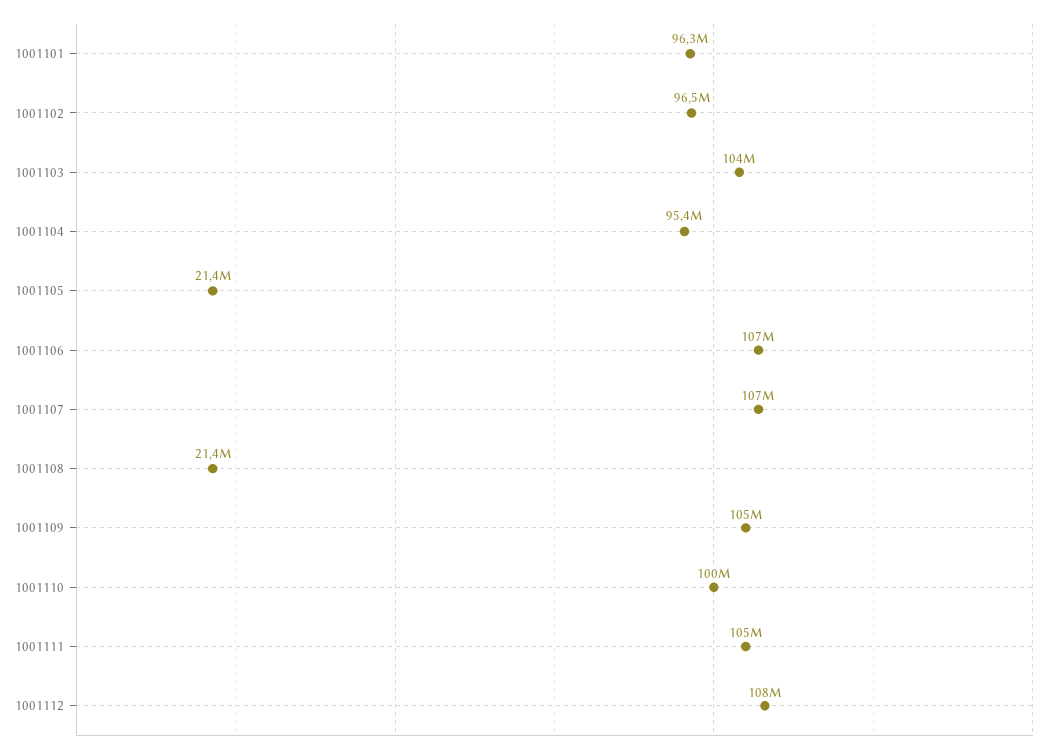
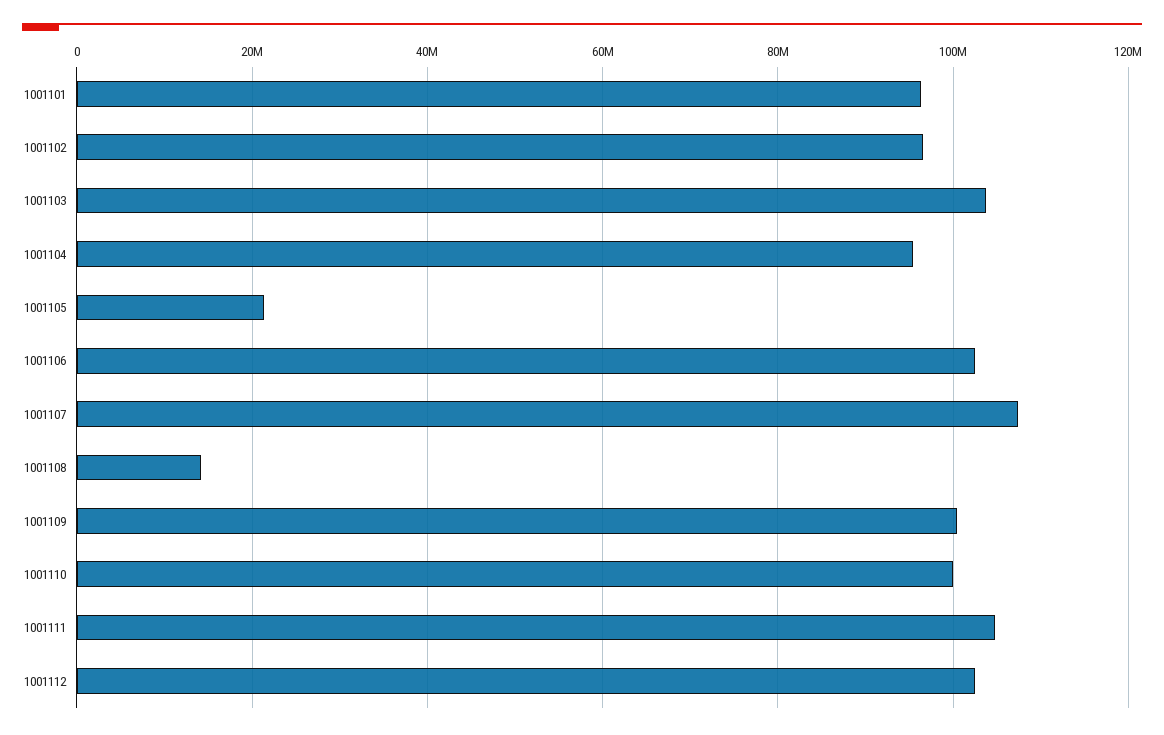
  {
    "1001101": 96300000,
    "1001102": 96500000,
    "1001103": 104000000,
    "1001104": 95400000,
    "1001105": 21400000,
-   "1001106": 107000000,
+   "1001106": 102000000,
    "1001107": 107000000,
-   "1001108": 21400000,
+   "1001108": 14000000,
-   "1001109": 105000000,
+   "1001109": 100000000,
    "1001110": 100000000,
    "1001111": 105000000,
-   "1001112": 108000000
+   "1001112": 102000000
  }

